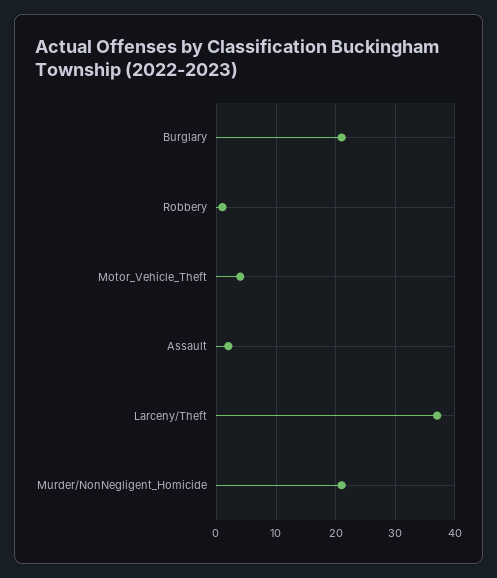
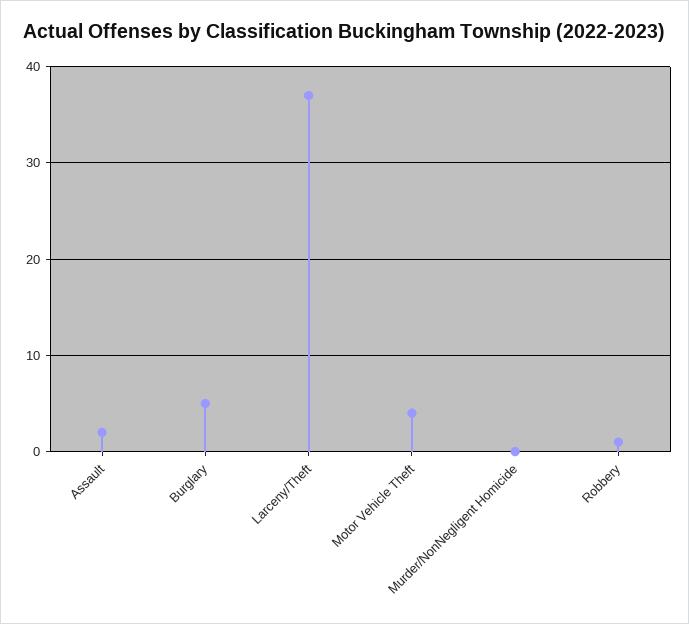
  {
-   "Burglary": 20,
+   "Burglary": 5,
    "Robbery": 1,
    "Motor_Vehicle_Theft": 4,
    "Assault": 2,
    "Larceny/Theft": 37,
-   "Murder/NonNegligent_Homicide": 20
+   "Murder/NonNegligent_Homicide": 0
  }

